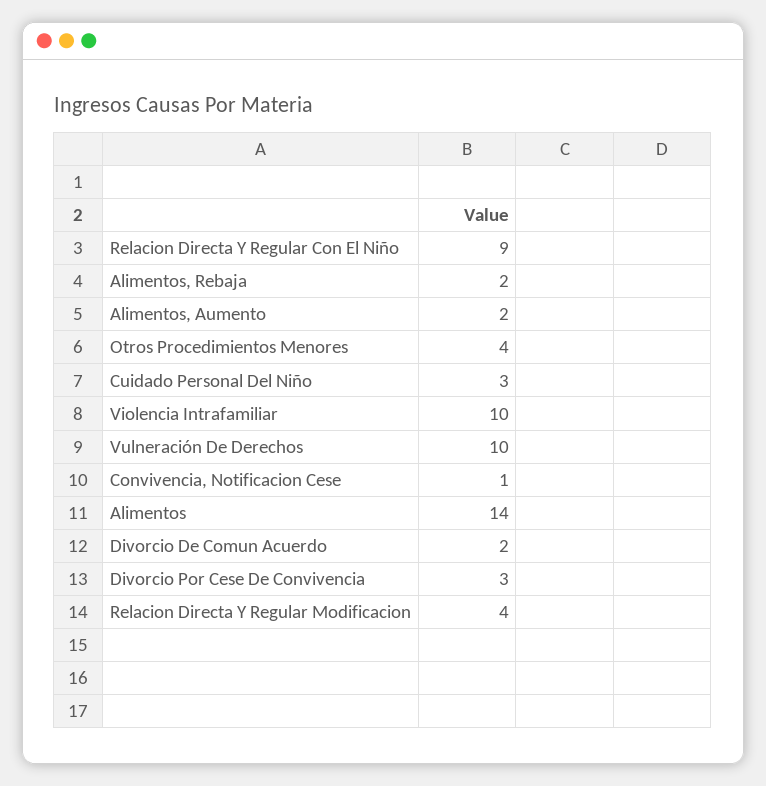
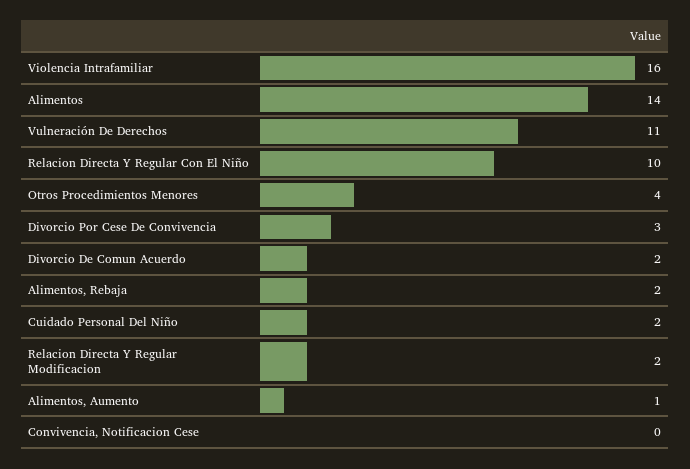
  {
-   "Relacion Directa Y Regular Con El Niño": 9,
+   "Relacion Directa Y Regular Con El Niño": 10,
    "Alimentos, Rebaja": 2,
-   "Alimentos, Aumento": 2,
+   "Alimentos, Aumento": 1,
    "Otros Procedimientos Menores": 4,
-   "Cuidado Personal Del Niño": 3,
+   "Cuidado Personal Del Niño": 2,
-   "Violencia Intrafamiliar": 10,
+   "Violencia Intrafamiliar": 16,
-   "Vulneración De Derechos": 10,
+   "Vulneración De Derechos": 11,
-   "Convivencia, Notificacion Cese": 1,
+   "Convivencia, Notificacion Cese": 0,
    "Alimentos": 14,
    "Divorcio De Comun Acuerdo": 2,
    "Divorcio Por Cese De Convivencia": 3,
-   "Relacion Directa Y Regular Modificacion": 4
+   "Relacion Directa Y Regular Modificacion": 2
  }

